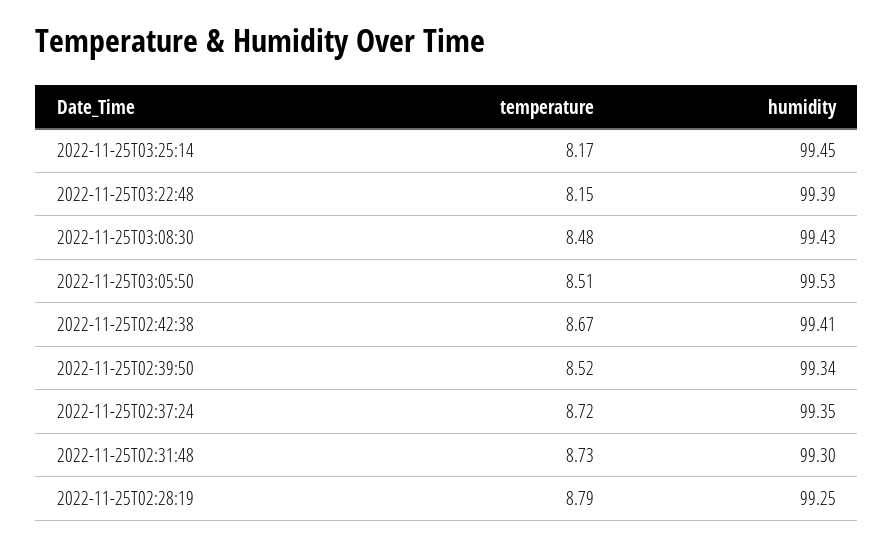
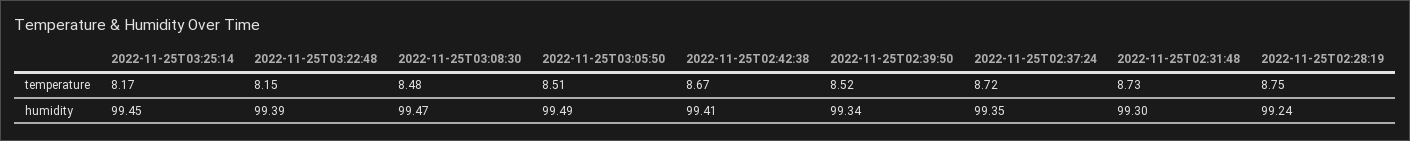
  {
    "temperature": {
      "2022-11-25T03:25:14": 8.17,
      "2022-11-25T03:22:48": 8.15,
      "2022-11-25T03:08:30": 8.48,
      "2022-11-25T03:05:50": 8.51,
      "2022-11-25T02:42:38": 8.67,
      "2022-11-25T02:39:50": 8.52,
      "2022-11-25T02:37:24": 8.72,
      "2022-11-25T02:31:48": 8.73,
-     "2022-11-25T02:28:19": 8.79
+     "2022-11-25T02:28:19": 8.75
    },
    "humidity": {
      "2022-11-25T03:25:14": 99.45,
      "2022-11-25T03:22:48": 99.39,
-     "2022-11-25T03:08:30": 99.43,
+     "2022-11-25T03:08:30": 99.47,
-     "2022-11-25T03:05:50": 99.53,
+     "2022-11-25T03:05:50": 99.49,
      "2022-11-25T02:42:38": 99.41,
      "2022-11-25T02:39:50": 99.34,
      "2022-11-25T02:37:24": 99.35,
      "2022-11-25T02:31:48": 99.3,
-     "2022-11-25T02:28:19": 99.25
+     "2022-11-25T02:28:19": 99.24
    }
  }

